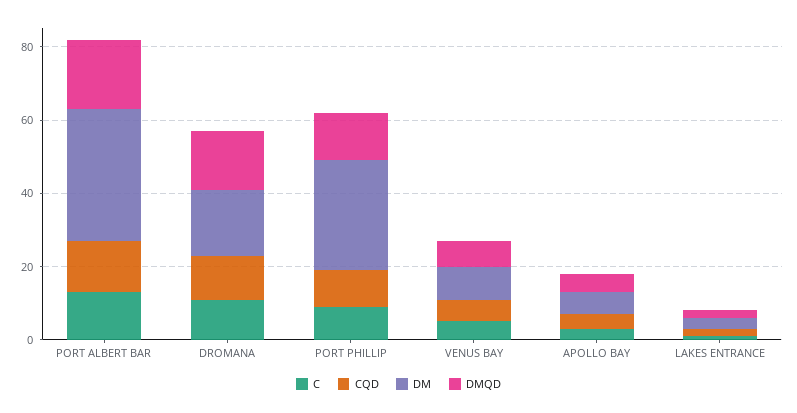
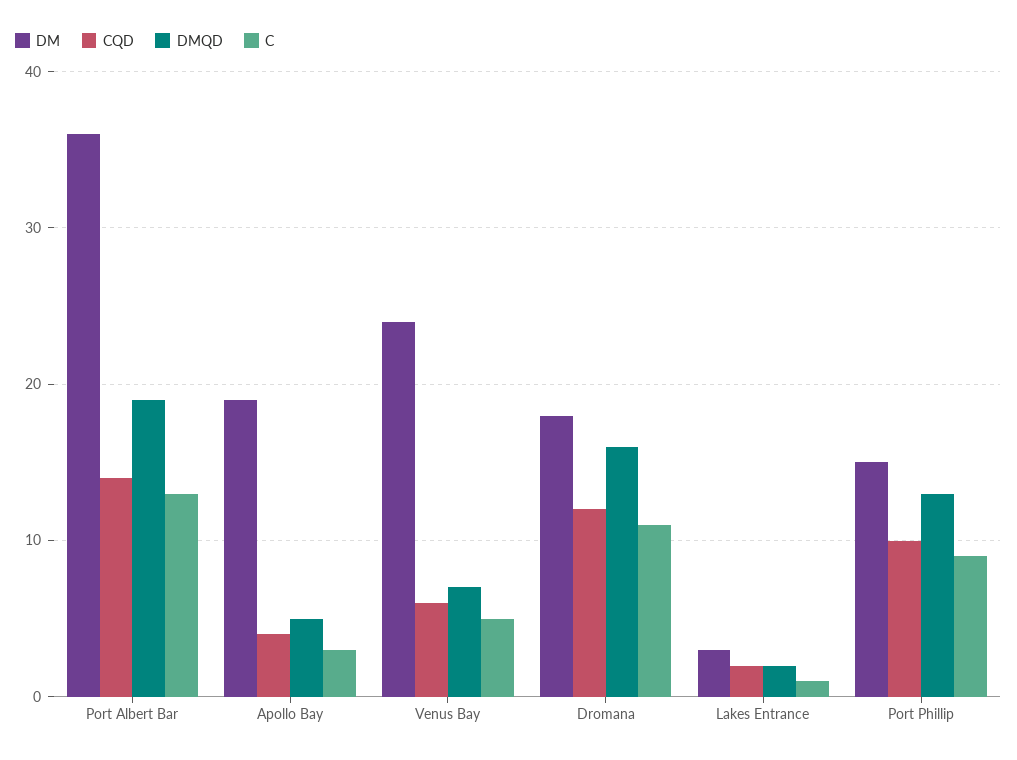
  {
    "C": {
      "PORT ALBERT BAR": 13,
      "DROMANA": 11,
      "PORT PHILLIP": 9,
      "VENUS BAY": 5,
      "APOLLO BAY": 3,
      "LAKES ENTRANCE": 1
    },
    "CQD": {
      "PORT ALBERT BAR": 14,
      "DROMANA": 12,
      "PORT PHILLIP": 10,
      "VENUS BAY": 6,
      "APOLLO BAY": 4,
      "LAKES ENTRANCE": 2
    },
    "DM": {
      "PORT ALBERT BAR": 36,
      "DROMANA": 18,
-     "PORT PHILLIP": 30,
+     "PORT PHILLIP": 15,
-     "VENUS BAY": 10,
+     "VENUS BAY": 24,
-     "APOLLO BAY": 5,
+     "APOLLO BAY": 19,
      "LAKES ENTRANCE": 3
    },
    "DMQD": {
      "PORT ALBERT BAR": 19,
      "DROMANA": 16,
      "PORT PHILLIP": 13,
      "VENUS BAY": 7,
      "APOLLO BAY": 5,
      "LAKES ENTRANCE": 2
    }
  }

